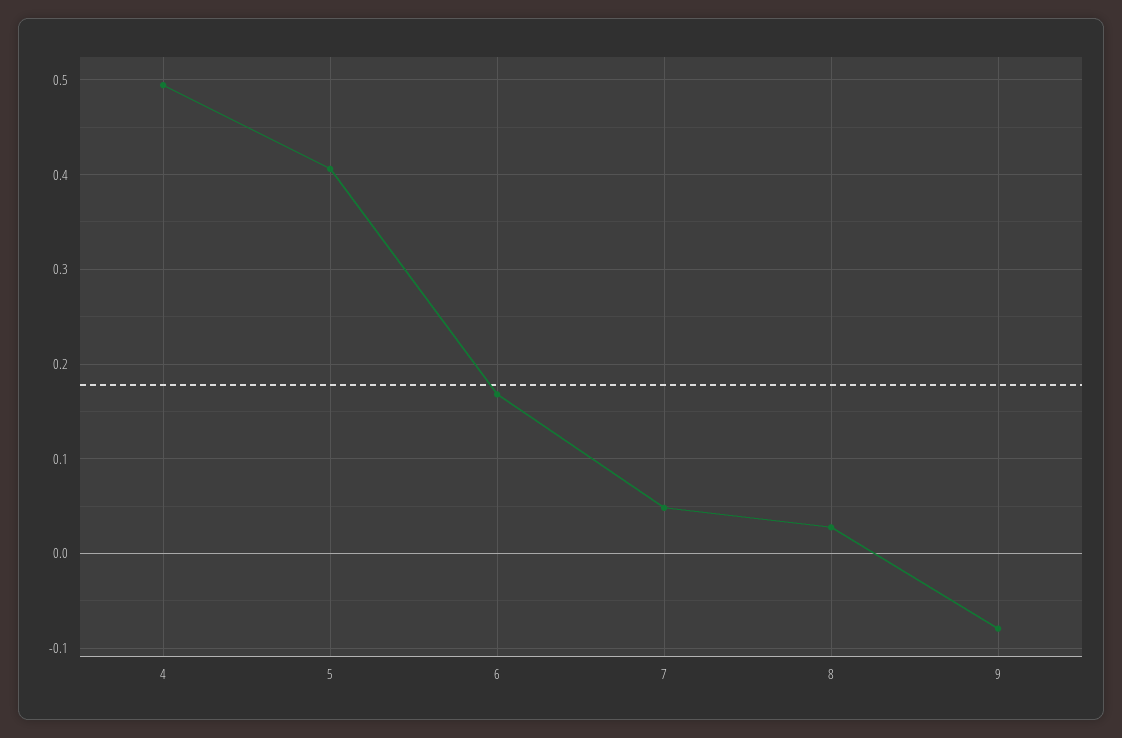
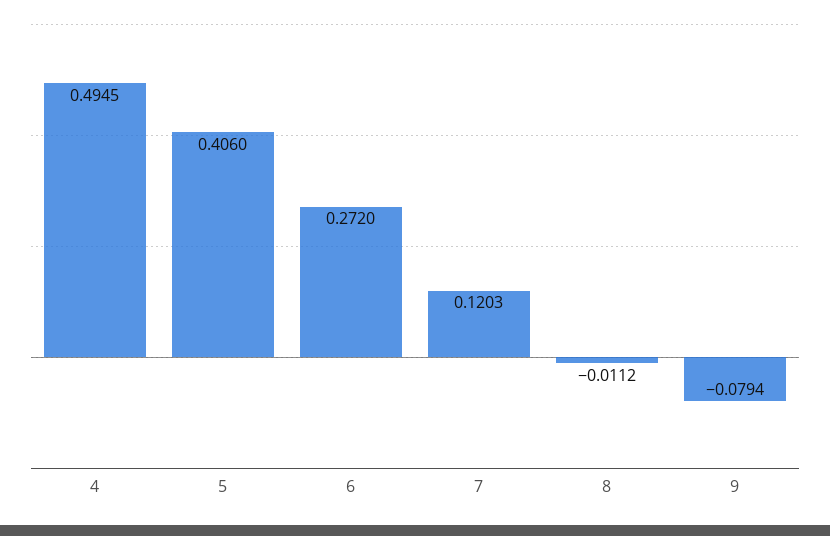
  {
    "4": 0.4945,
    "5": 0.406,
-   "6": 0.17,
+   "6": 0.272,
-   "7": 0.05,
+   "7": 0.1203,
-   "8": 0.03,
+   "8": -0.0112,
    "9": -0.0794
  }

